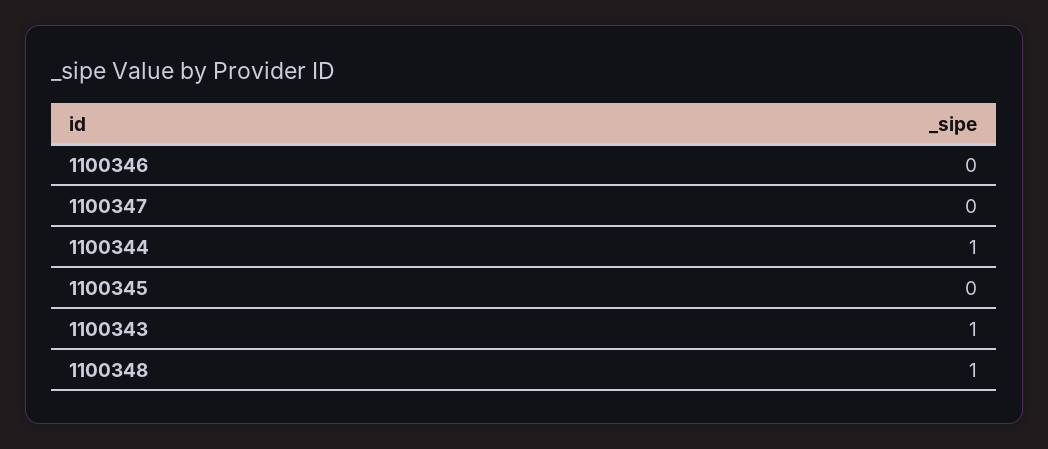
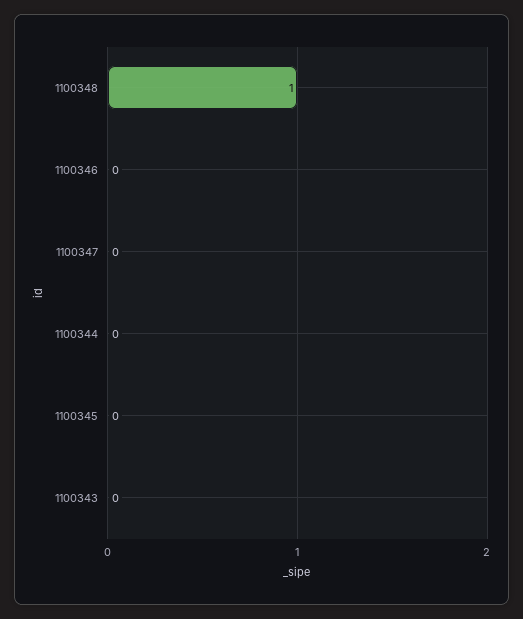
  {
    "1100346": 0,
    "1100347": 0,
-   "1100344": 1,
+   "1100344": 0,
    "1100345": 0,
-   "1100343": 1,
+   "1100343": 0,
    "1100348": 1
  }

